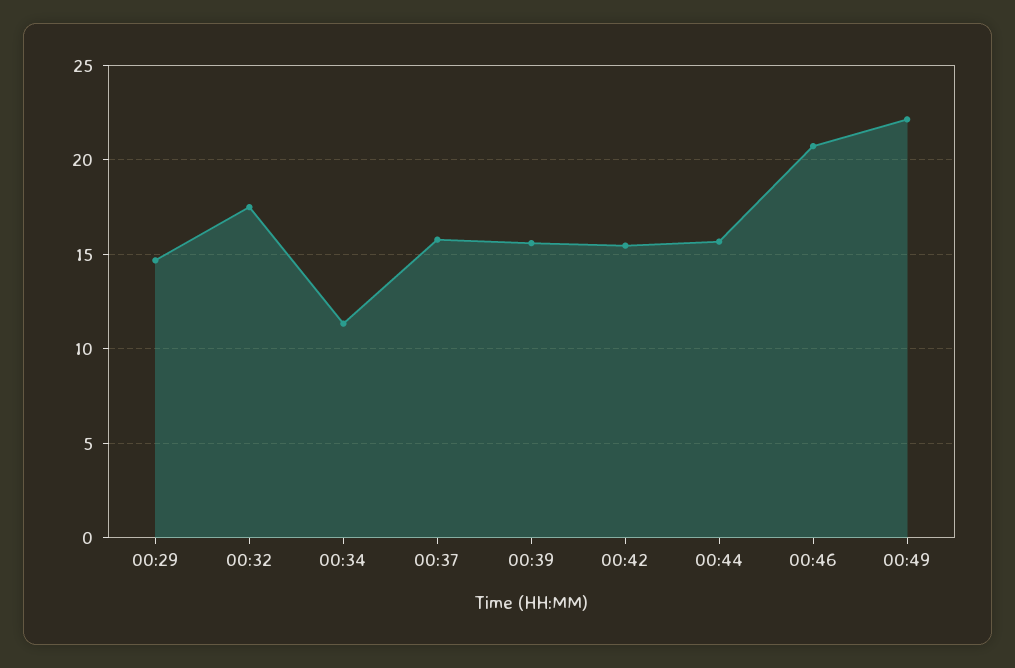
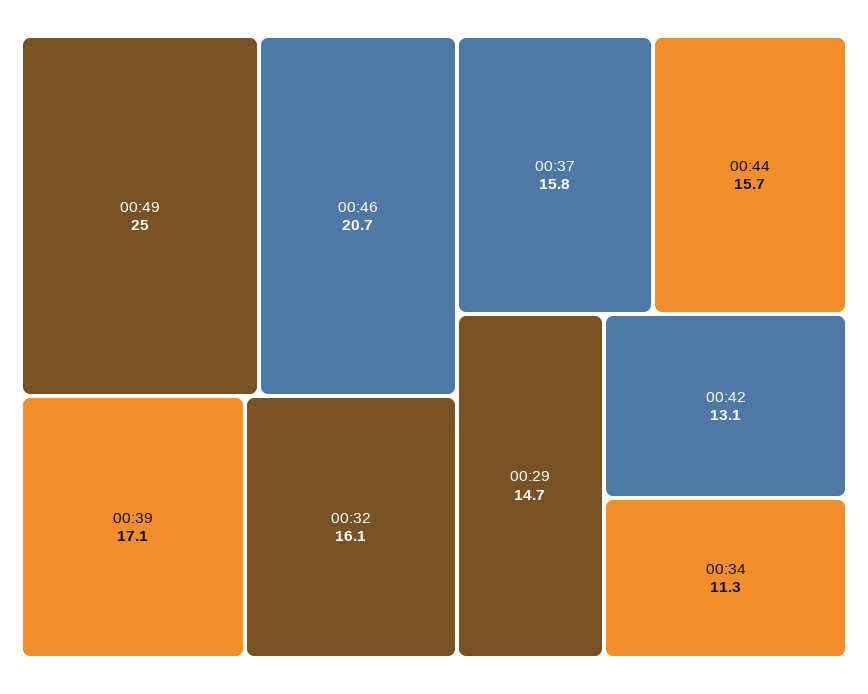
  {
    "00:29": 14.7,
-   "00:32": 17.5,
+   "00:32": 16.1,
    "00:34": 11.3,
    "00:37": 15.8,
-   "00:39": 15.5,
+   "00:39": 17.1,
-   "00:42": 15.5,
+   "00:42": 13.1,
    "00:44": 15.7,
    "00:46": 20.7,
-   "00:49": 22
+   "00:49": 25
  }

